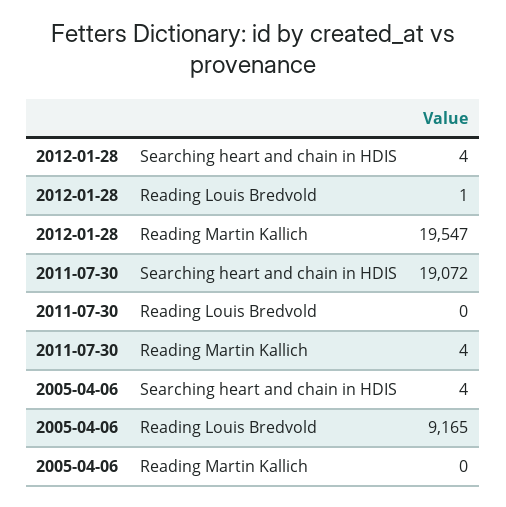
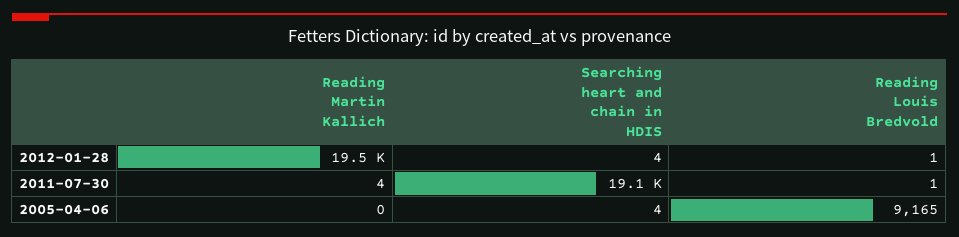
  {
    "2012-01-28": {
      "Searching heart and chain in HDIS": 4,
      "Reading Louis Bredvold": 1,
      "Reading Martin Kallich": 19547
    },
    "2011-07-30": {
      "Searching heart and chain in HDIS": 19072,
-     "Reading Louis Bredvold": 0,
+     "Reading Louis Bredvold": 1,
      "Reading Martin Kallich": 4
    },
    "2005-04-06": {
      "Searching heart and chain in HDIS": 4,
      "Reading Louis Bredvold": 9165,
      "Reading Martin Kallich": 0
    }
  }

